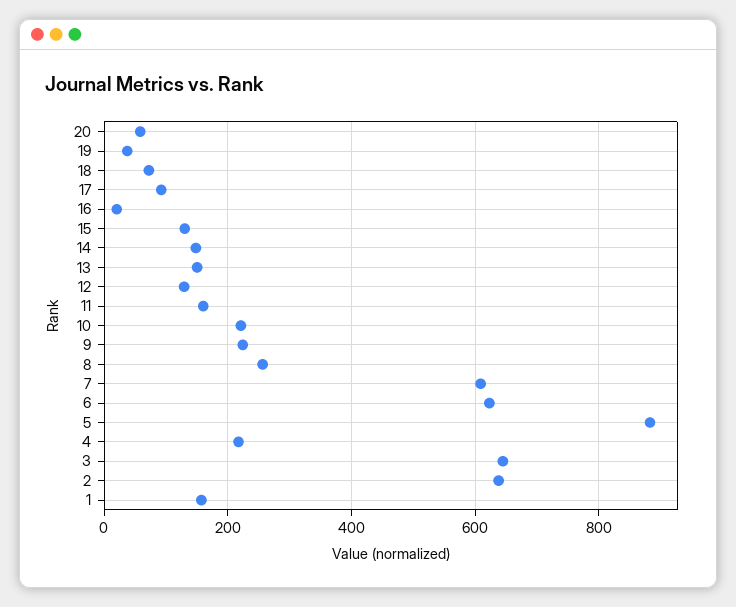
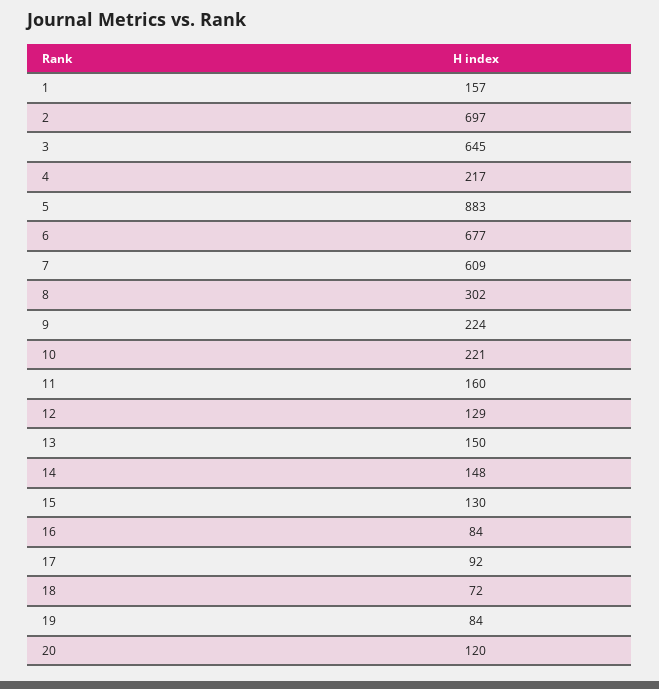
  {
-   "20": 60,
+   "20": 120,
-   "19": 40,
+   "19": 84,
    "18": 72,
    "17": 92,
-   "16": 20,
+   "16": 84,
    "15": 130,
    "14": 148,
    "13": 150,
    "12": 129,
    "11": 160,
    "10": 221,
    "9": 224,
-   "8": 260,
+   "8": 302,
    "7": 609,
-   "6": 620,
+   "6": 677,
    "5": 883,
    "4": 217,
    "3": 645,
-   "2": 640,
+   "2": 697,
    "1": 157
  }

